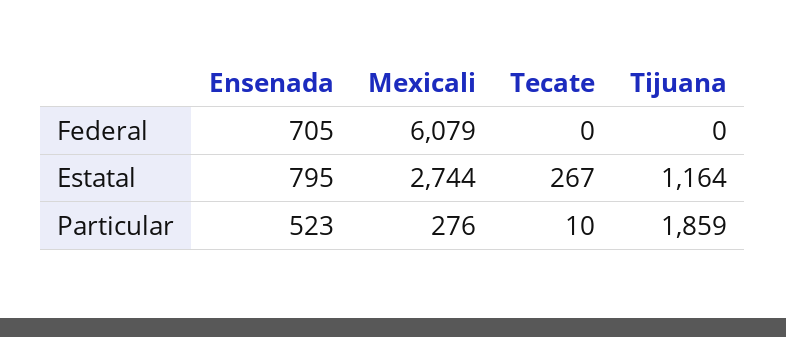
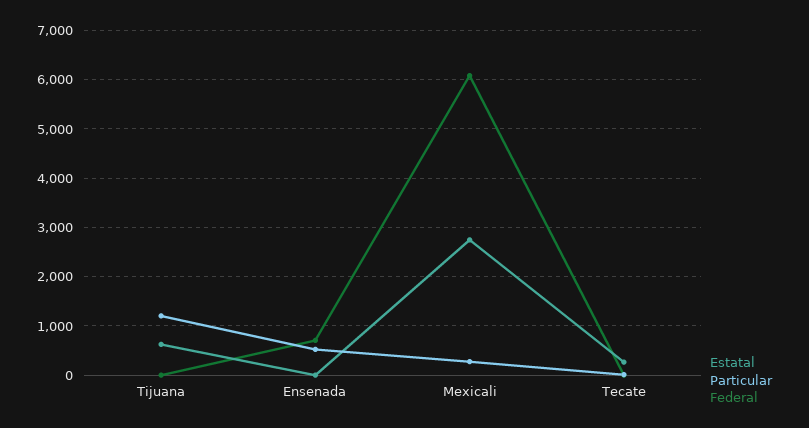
  {
    "Federal": {
      "Ensenada": 705,
      "Mexicali": 6079,
      "Tecate": 0,
      "Tijuana": 0
    },
    "Estatal": {
-     "Ensenada": 795,
+     "Ensenada": 0,
      "Mexicali": 2744,
      "Tecate": 267,
-     "Tijuana": 1164
+     "Tijuana": 600
    },
    "Particular": {
      "Ensenada": 523,
      "Mexicali": 276,
      "Tecate": 10,
-     "Tijuana": 1859
+     "Tijuana": 1200
    }
  }

